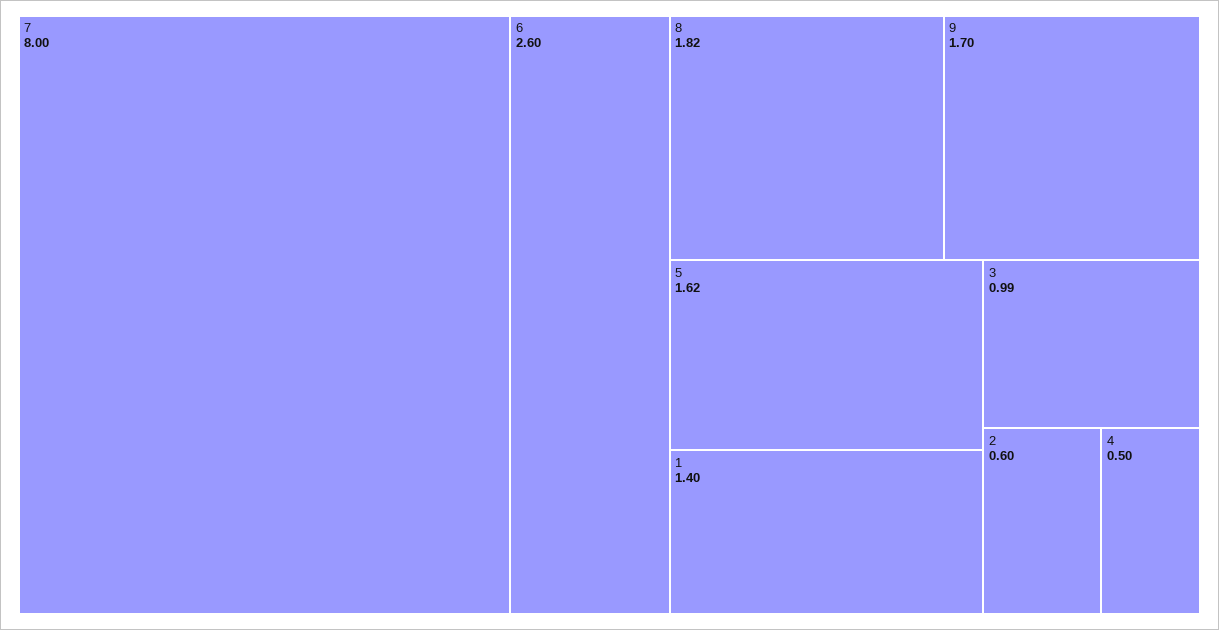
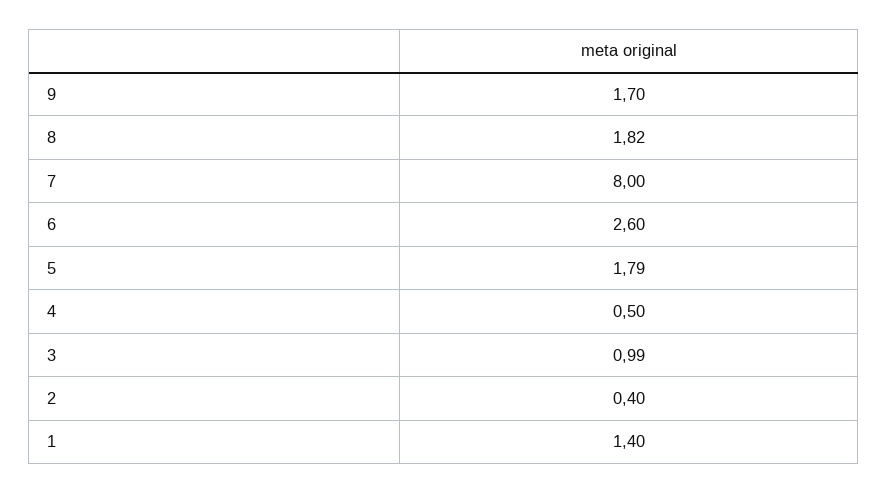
  {
    "7": 8,
    "6": 2.6,
    "8": 1.82,
    "9": 1.7,
-   "5": 1.62,
+   "5": 1.79,
    "1": 1.4,
    "3": 0.99,
-   "2": 0.6,
+   "2": 0.4,
    "4": 0.5
  }

